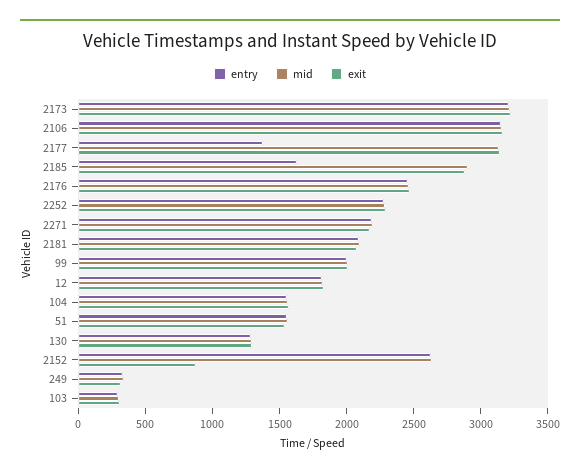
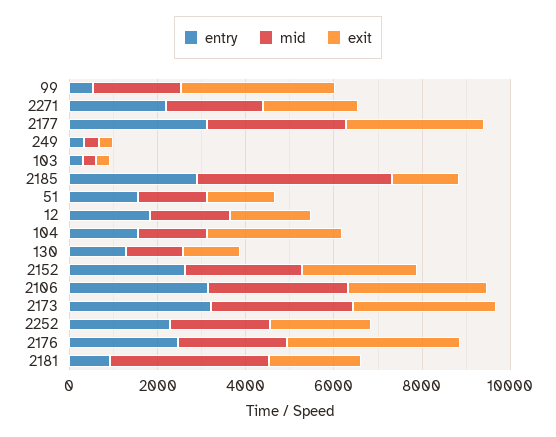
  {
    "entry": {
      "2173": 3200,
      "2106": 3200,
-     "2177": 1400,
+     "2177": 3000,
-     "2185": 1600,
+     "2185": 3000,
      "2176": 2500,
      "2252": 2300,
      "2271": 2200,
-     "2181": 2100,
+     "2181": 1000,
-     "99": 2000,
+     "99": 500,
      "12": 1800,
      "104": 1600,
      "51": 1600,
      "130": 1300,
      "2152": 2600,
      "249": 300,
      "103": 300
    },
    "mid": {
      "2173": 3200,
      "2106": 3200,
      "2177": 3100,
-     "2185": 2900,
+     "2185": 4500,
      "2176": 2500,
      "2252": 2300,
      "2271": 2200,
-     "2181": 2100,
+     "2181": 3500,
      "99": 2000,
      "12": 1800,
      "104": 1600,
      "51": 1600,
      "130": 1300,
      "2152": 2600,
      "249": 300,
      "103": 300
    },
    "exit": {
      "2173": 3200,
      "2106": 3200,
      "2177": 3100,
-     "2185": 2900,
+     "2185": 1500,
-     "2176": 2500,
+     "2176": 4000,
      "2252": 2300,
      "2271": 2200,
      "2181": 2100,
-     "99": 2000,
+     "99": 3500,
      "12": 1800,
-     "104": 1600,
+     "104": 3000,
      "51": 1500,
      "130": 1300,
-     "2152": 900,
+     "2152": 2500,
      "249": 300,
      "103": 300
    }
  }

